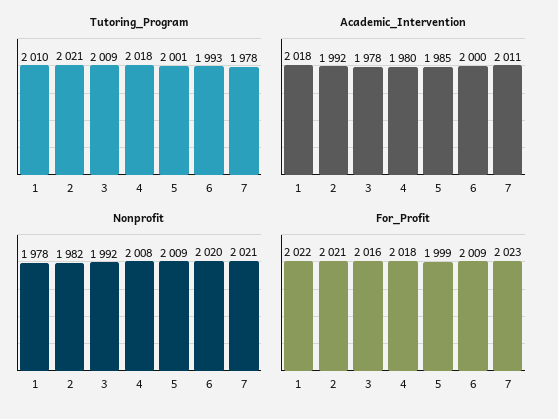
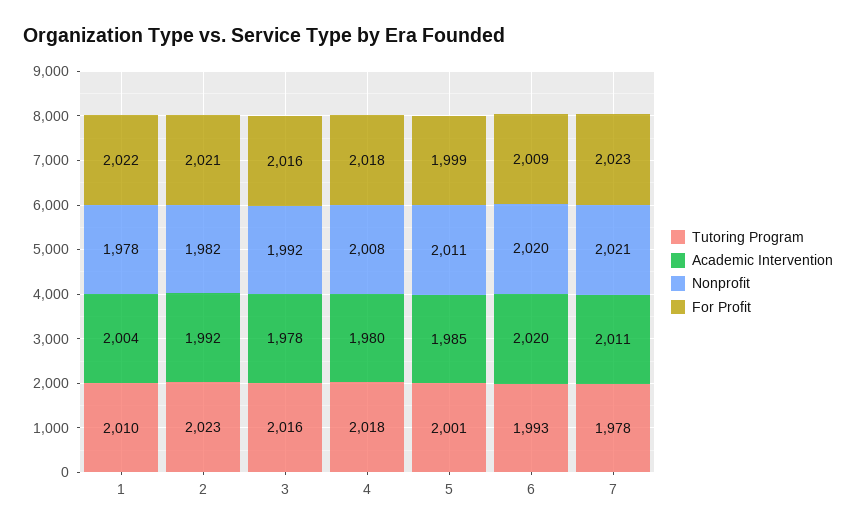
  {
    "Tutoring_Program": {
      "1": 2010,
-     "2": 2021,
+     "2": 2023,
-     "3": 2009,
+     "3": 2016,
      "4": 2018,
      "5": 2001,
      "6": 1993,
      "7": 1978
    },
    "Academic_Intervention": {
-     "1": 2018,
+     "1": 2004,
      "2": 1992,
      "3": 1978,
      "4": 1980,
      "5": 1985,
-     "6": 2000,
+     "6": 2020,
      "7": 2011
    },
    "Nonprofit": {
      "1": 1978,
      "2": 1982,
      "3": 1992,
      "4": 2008,
-     "5": 2009,
+     "5": 2011,
      "6": 2020,
      "7": 2021
    },
    "For_Profit": {
      "1": 2022,
      "2": 2021,
      "3": 2016,
      "4": 2018,
      "5": 1999,
      "6": 2009,
      "7": 2023
    }
  }

